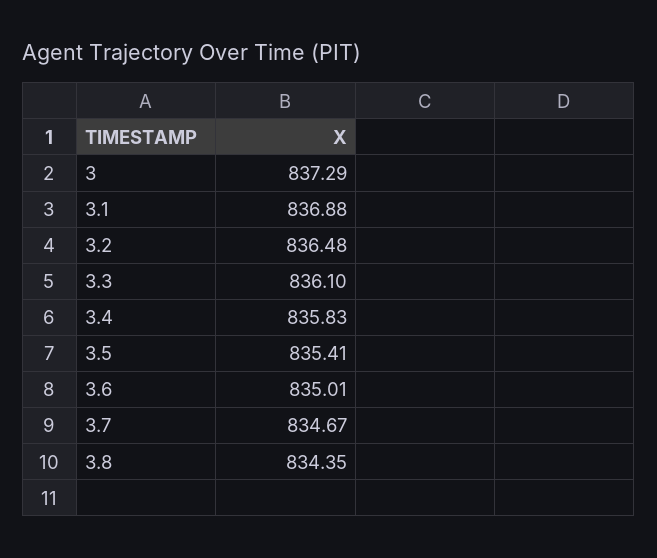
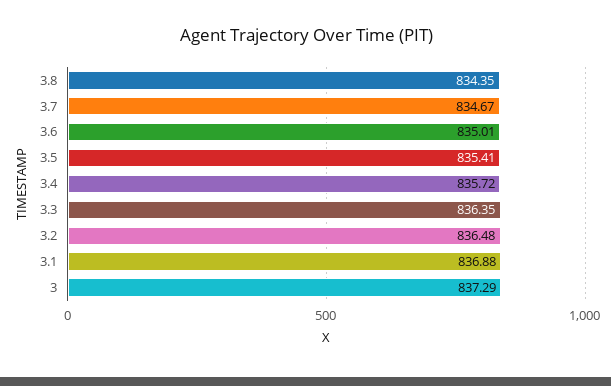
  {
    "3": 837.29,
    "3.1": 836.88,
    "3.2": 836.48,
-   "3.3": 836.1,
+   "3.3": 836.35,
-   "3.4": 835.83,
+   "3.4": 835.72,
    "3.5": 835.41,
    "3.6": 835.01,
    "3.7": 834.67,
    "3.8": 834.35
  }

